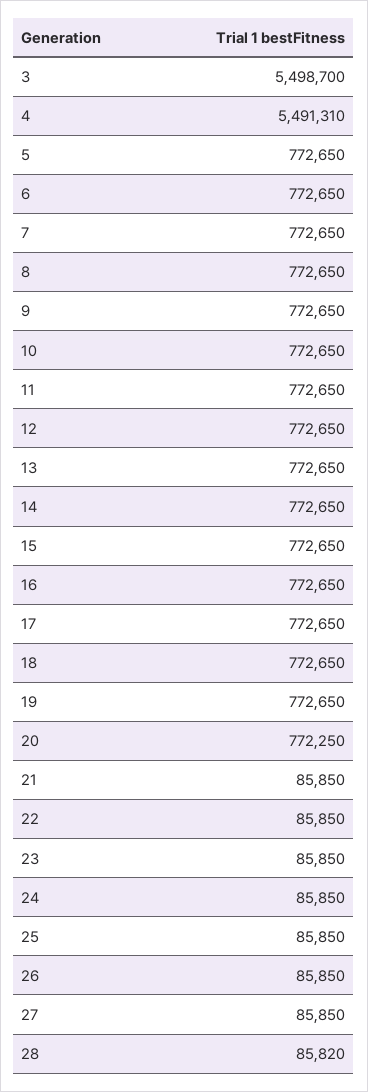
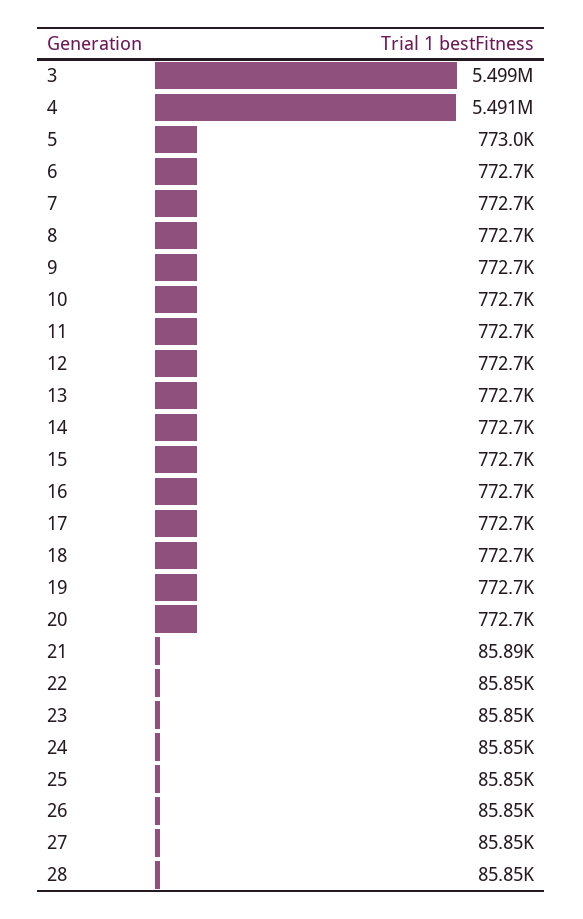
  {
    "3": 5498700,
    "4": 5491310,
-   "5": 772650,
+   "5": 773000,
    "6": 772650,
    "7": 772650,
    "8": 772650,
    "9": 772650,
    "10": 772650,
    "11": 772650,
    "12": 772650,
    "13": 772650,
    "14": 772650,
    "15": 772650,
    "16": 772650,
    "17": 772650,
    "18": 772650,
    "19": 772650,
-   "20": 772250,
+   "20": 772700,
-   "21": 85850,
+   "21": 85890,
    "22": 85850,
    "23": 85850,
    "24": 85850,
    "25": 85850,
    "26": 85850,
    "27": 85850,
-   "28": 85820
+   "28": 85850
  }

